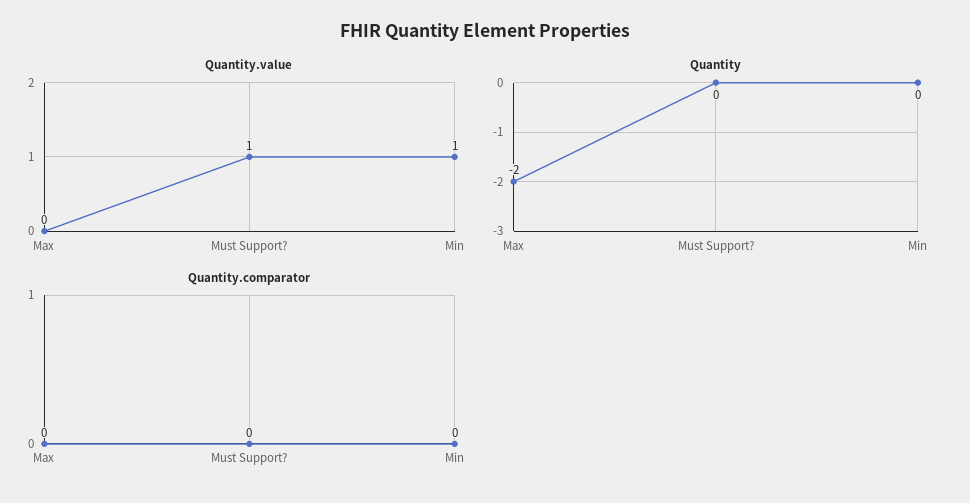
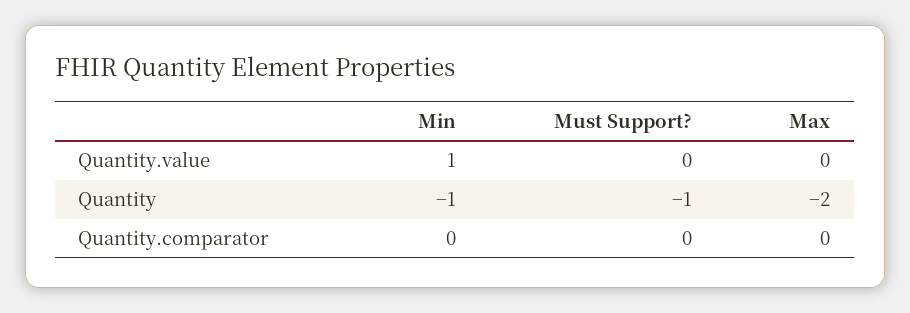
  {
    "Quantity.value": {
      "Max": 0,
-     "Must Support?": 1,
+     "Must Support?": 0,
      "Min": 1
    },
    "Quantity": {
      "Max": -2,
-     "Must Support?": 0,
+     "Must Support?": -1,
-     "Min": 0
+     "Min": -1
    },
    "Quantity.comparator": {
      "Max": 0,
      "Must Support?": 0,
      "Min": 0
    }
  }

